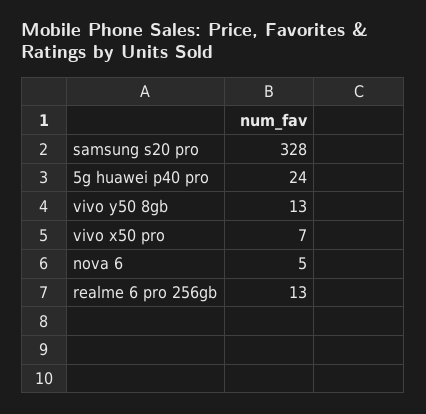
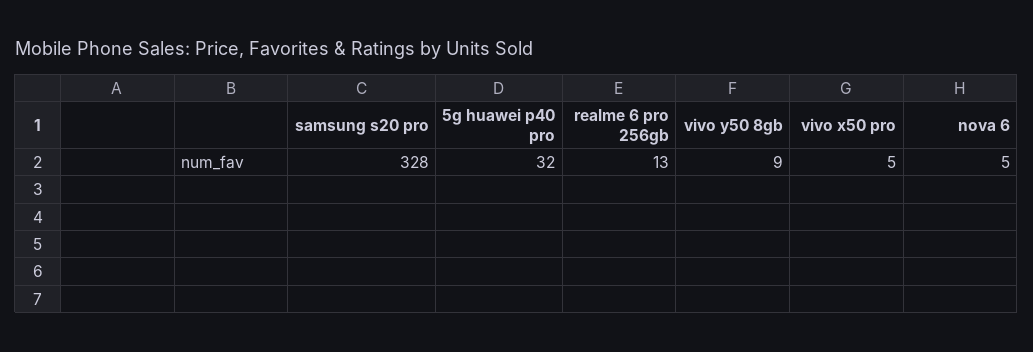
  {
    "samsung s20 pro": 328,
-   "5g huawei p40 pro": 24,
+   "5g huawei p40 pro": 32,
-   "vivo y50 8gb": 13,
+   "vivo y50 8gb": 9,
-   "vivo x50 pro": 7,
+   "vivo x50 pro": 5,
    "nova 6": 5,
    "realme 6 pro 256gb": 13
  }

